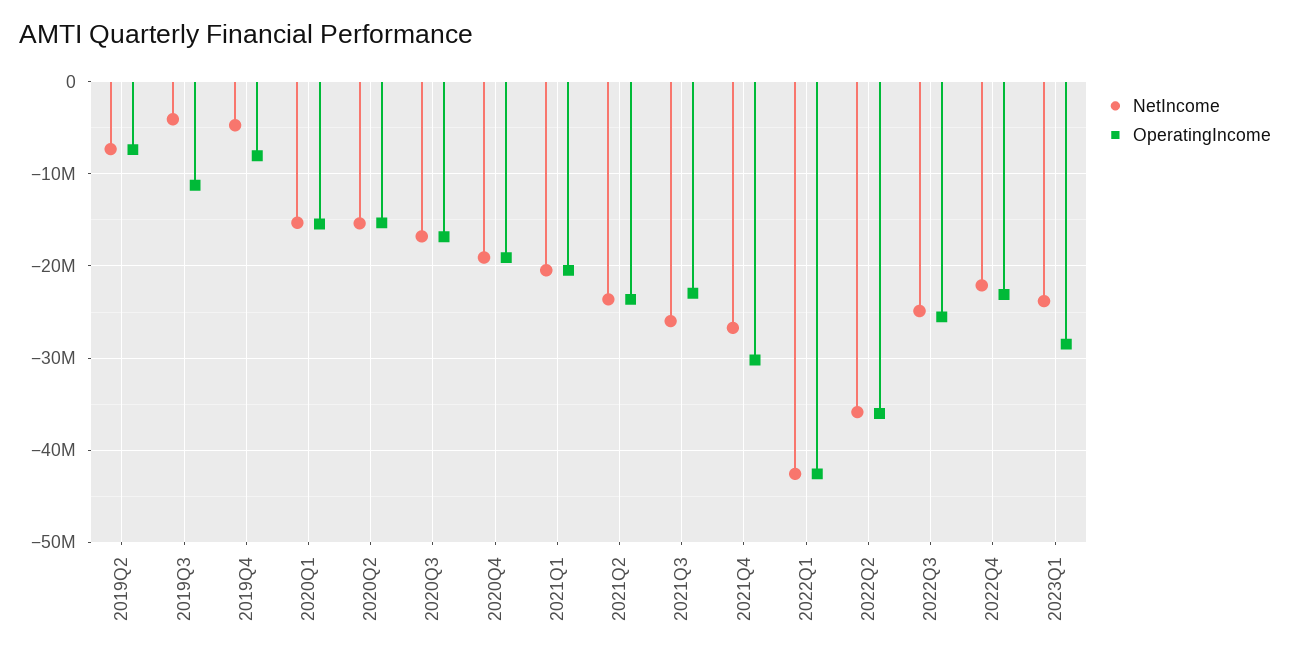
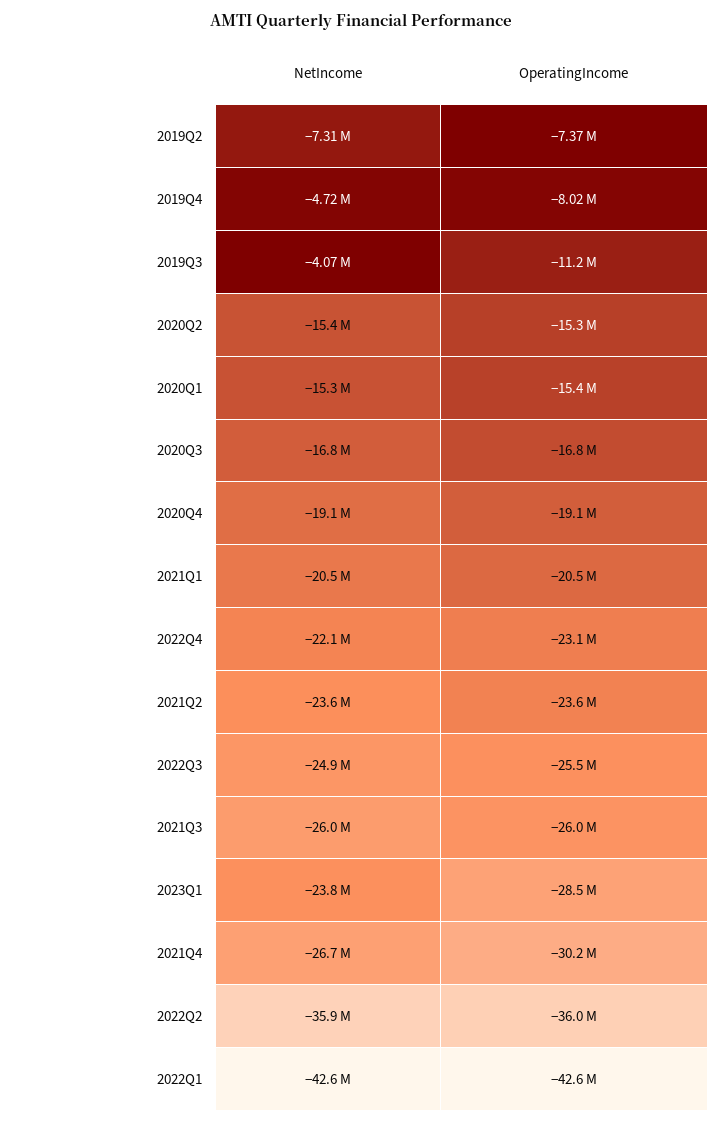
  {
    "NetIncome": {
      "2019Q2": -7310000,
      "2019Q3": -4070000,
      "2019Q4": -4720000,
      "2020Q1": -15300000,
      "2020Q2": -15400000,
      "2020Q3": -16800000,
      "2020Q4": -19100000,
      "2021Q1": -20500000,
      "2021Q2": -23600000,
      "2021Q3": -26000000,
      "2021Q4": -26700000,
      "2022Q1": -42600000,
      "2022Q2": -35900000,
      "2022Q3": -24900000,
      "2022Q4": -22100000,
      "2023Q1": -23800000
    },
    "OperatingIncome": {
      "2019Q2": -7370000,
      "2019Q3": -11200000,
      "2019Q4": -8020000,
      "2020Q1": -15400000,
      "2020Q2": -15300000,
      "2020Q3": -16800000,
      "2020Q4": -19100000,
      "2021Q1": -20500000,
      "2021Q2": -23600000,
-     "2021Q3": -23000000,
+     "2021Q3": -26000000,
      "2021Q4": -30200000,
      "2022Q1": -42600000,
      "2022Q2": -36000000,
      "2022Q3": -25500000,
      "2022Q4": -23100000,
      "2023Q1": -28500000
    }
  }

